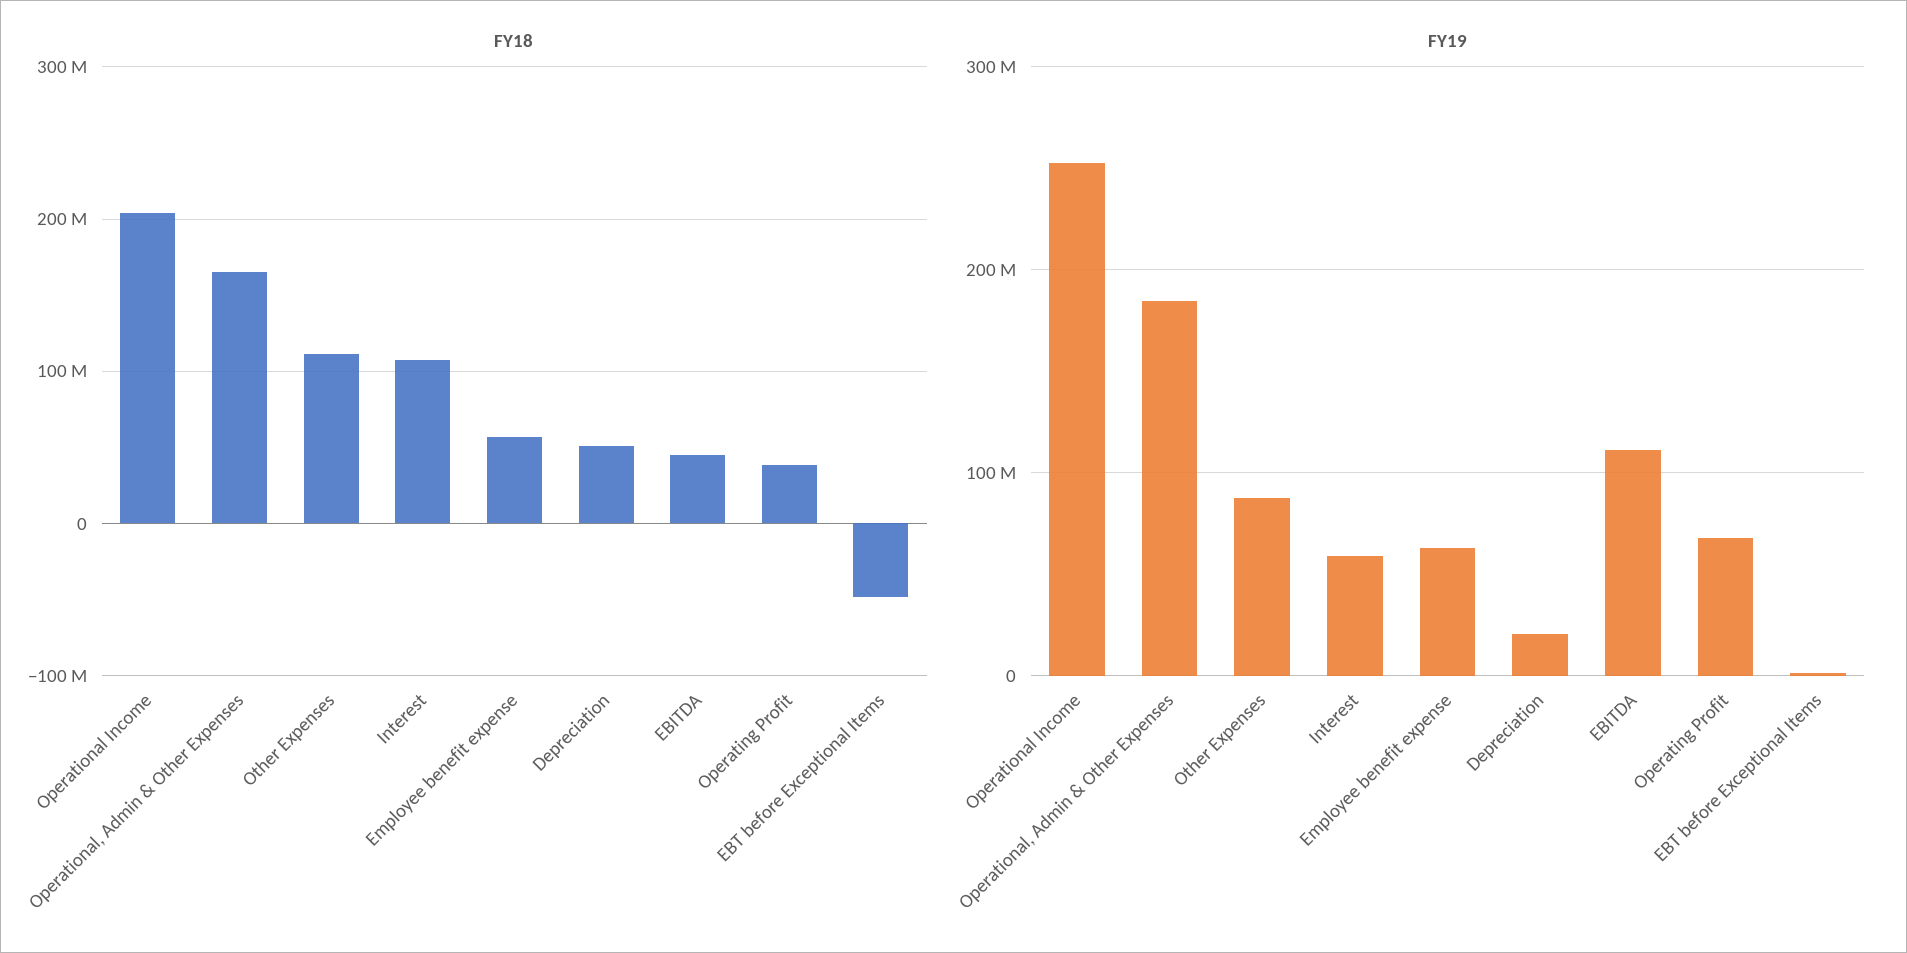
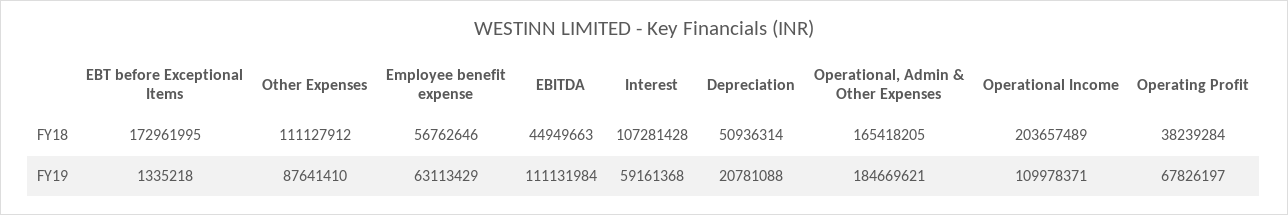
  {
    "FY18": {
      "Operational Income": 203657489,
      "Operational, Admin & Other Expenses": 165418205,
      "Other Expenses": 111127912,
      "Interest": 107281428,
      "Employee benefit expense": 56762646,
      "Depreciation": 50936314,
      "EBITDA": 44949663,
      "Operating Profit": 38239284,
-     "EBT before Exceptional Items": -50000000
+     "EBT before Exceptional Items": 172961995
    },
    "FY19": {
-     "Operational Income": 250000000,
+     "Operational Income": 109978371,
      "Operational, Admin & Other Expenses": 184669621,
      "Other Expenses": 87641410,
      "Interest": 59161368,
      "Employee benefit expense": 63113429,
      "Depreciation": 20781088,
      "EBITDA": 111131984,
      "Operating Profit": 67826197,
      "EBT before Exceptional Items": 1335218
    }
  }

